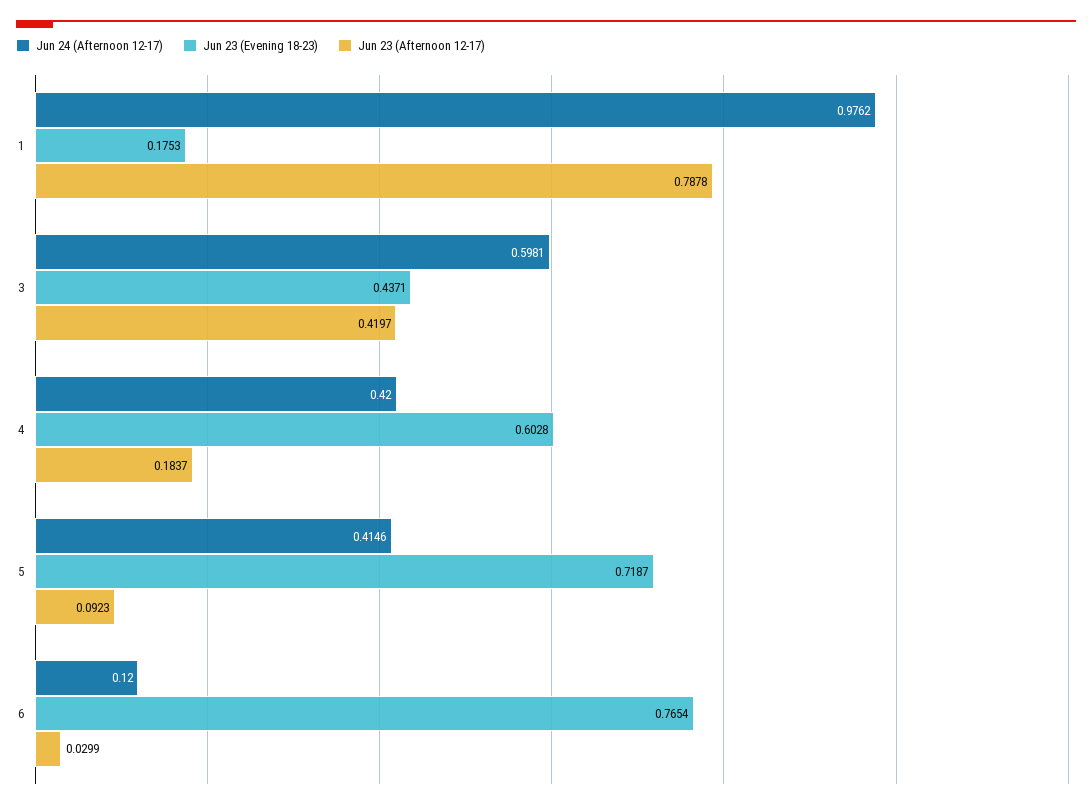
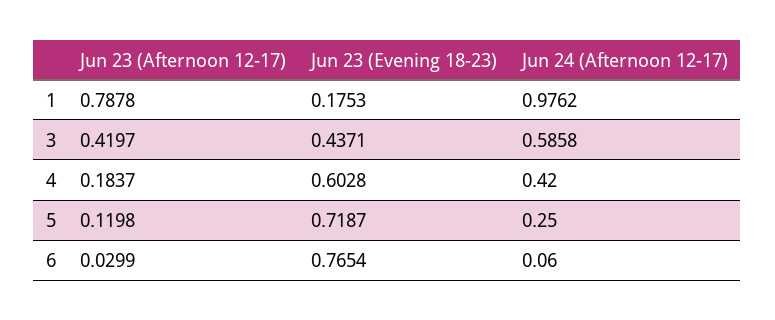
  {
    "Jun 24 (Afternoon 12-17)": {
      "1": 0.9762,
-     "3": 0.5981,
+     "3": 0.5858,
      "4": 0.42,
-     "5": 0.4146,
+     "5": 0.25,
-     "6": 0.12
+     "6": 0.06
    },
    "Jun 23 (Evening 18-23)": {
      "1": 0.1753,
      "3": 0.4371,
      "4": 0.6028,
      "5": 0.7187,
      "6": 0.7654
    },
    "Jun 23 (Afternoon 12-17)": {
      "1": 0.7878,
      "3": 0.4197,
      "4": 0.1837,
-     "5": 0.0923,
+     "5": 0.1198,
      "6": 0.0299
    }
  }

